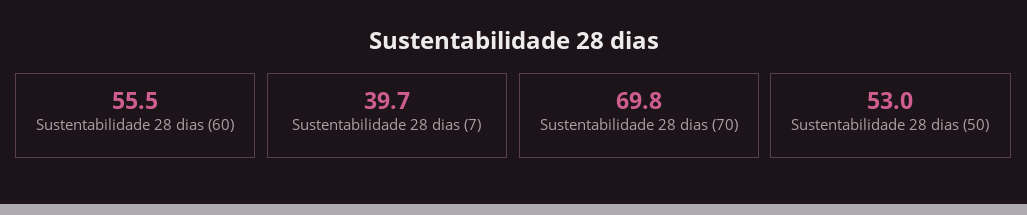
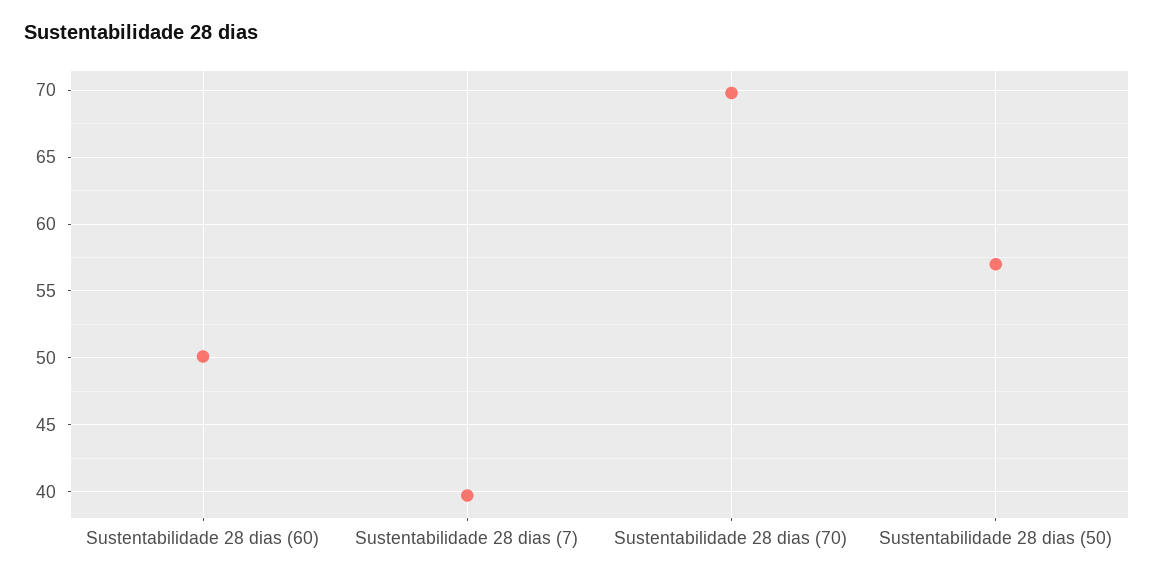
  {
-   "Sustentabilidade 28 dias (60)": 55.5,
+   "Sustentabilidade 28 dias (60)": 50,
    "Sustentabilidade 28 dias (7)": 39.7,
    "Sustentabilidade 28 dias (70)": 69.8,
-   "Sustentabilidade 28 dias (50)": 53
+   "Sustentabilidade 28 dias (50)": 57
  }

